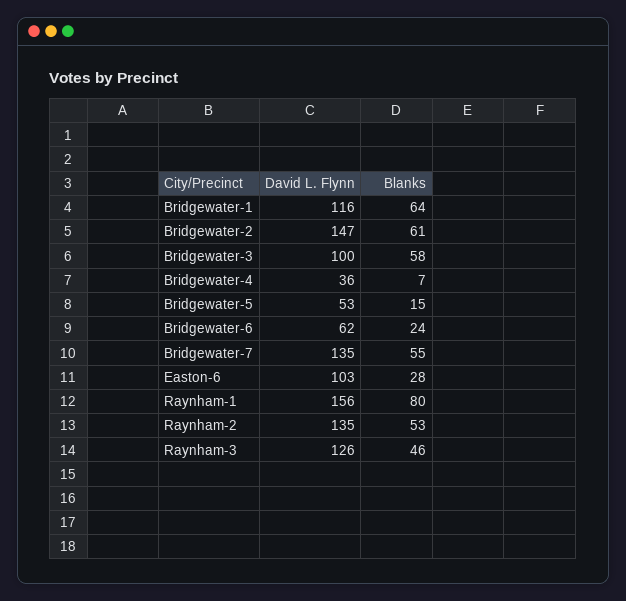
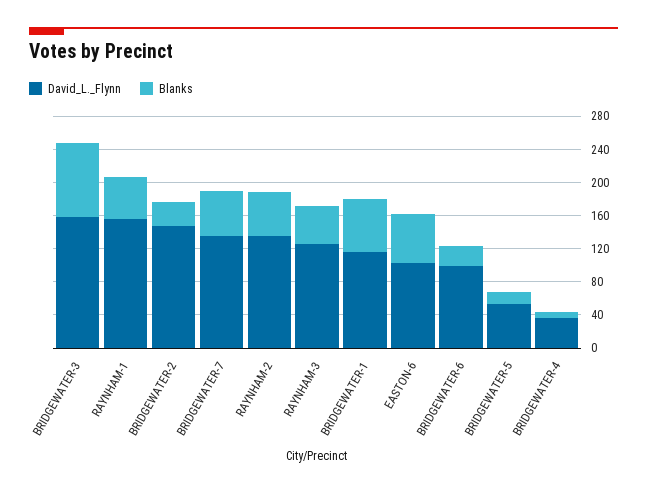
  {
    "David L. Flynn": {
      "Bridgewater-1": 116,
      "Bridgewater-2": 147,
-     "Bridgewater-3": 100,
+     "Bridgewater-3": 160,
      "Bridgewater-4": 36,
      "Bridgewater-5": 53,
-     "Bridgewater-6": 62,
+     "Bridgewater-6": 100,
      "Bridgewater-7": 135,
      "Easton-6": 103,
      "Raynham-1": 156,
      "Raynham-2": 135,
      "Raynham-3": 126
    },
    "Blanks": {
      "Bridgewater-1": 64,
-     "Bridgewater-2": 61,
+     "Bridgewater-2": 30,
-     "Bridgewater-3": 58,
+     "Bridgewater-3": 90,
      "Bridgewater-4": 7,
      "Bridgewater-5": 15,
      "Bridgewater-6": 24,
      "Bridgewater-7": 55,
-     "Easton-6": 28,
+     "Easton-6": 60,
-     "Raynham-1": 80,
+     "Raynham-1": 50,
      "Raynham-2": 53,
      "Raynham-3": 46
    }
  }

